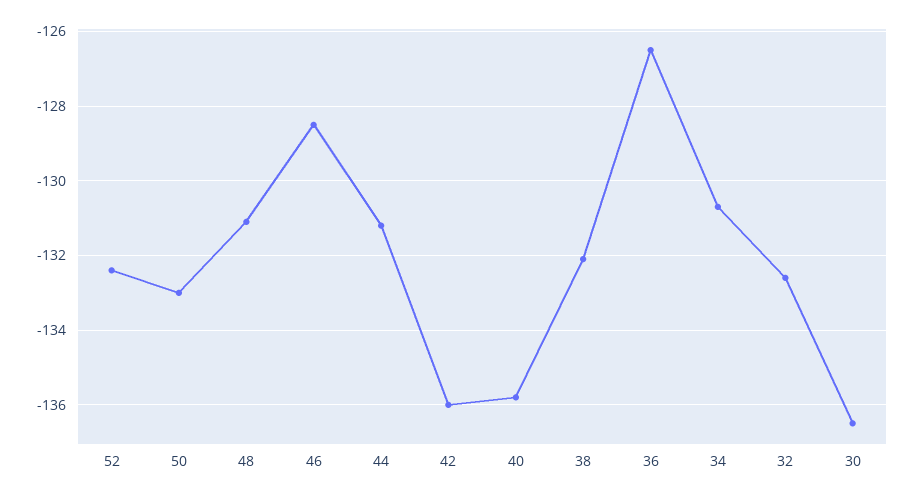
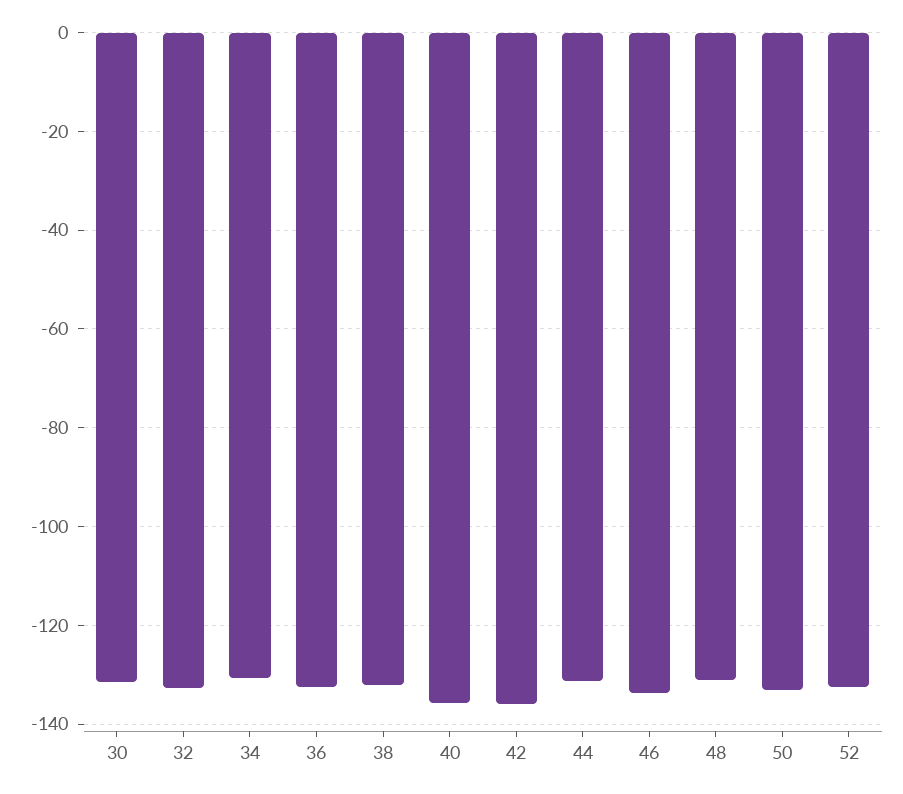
  {
    "52": -132.5,
    "50": -133,
    "48": -131,
-   "46": -128.5,
+   "46": -134,
    "44": -131,
    "42": -136,
    "40": -136,
    "38": -132,
-   "36": -126.5,
+   "36": -132,
    "34": -130.5,
    "32": -132.5,
-   "30": -136.5
+   "30": -132
  }

